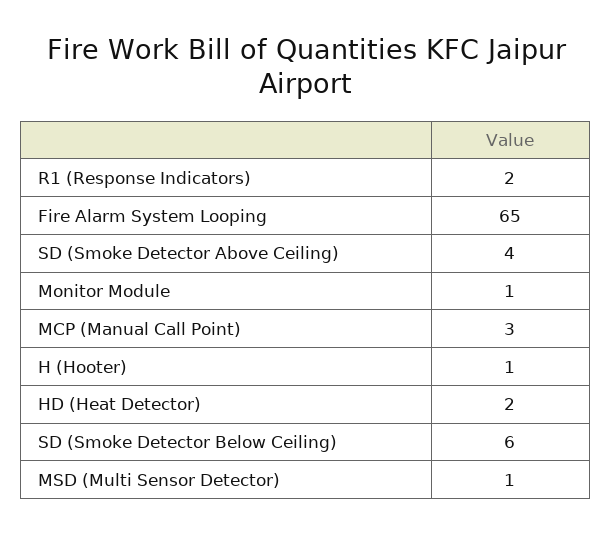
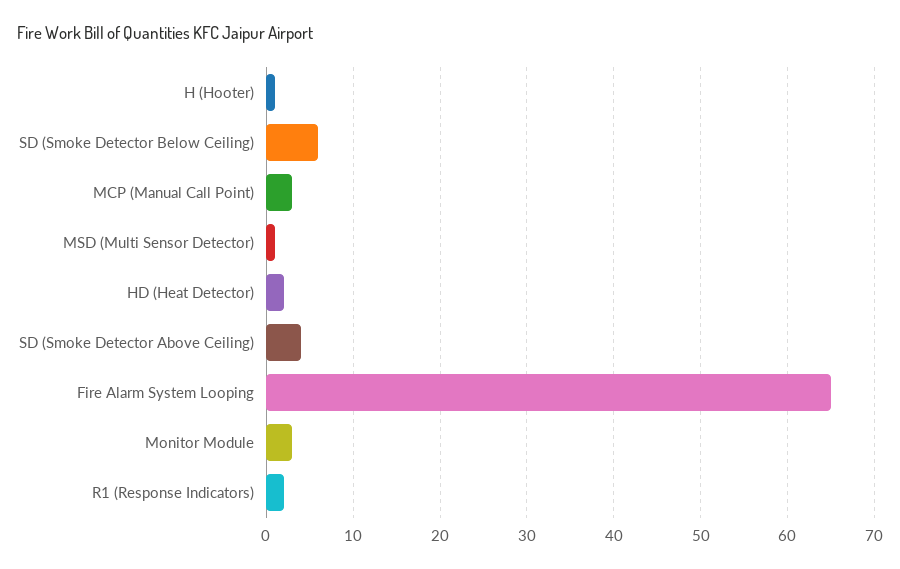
  {
    "R1 (Response Indicators)": 2,
    "Fire Alarm System Looping": 65,
    "SD (Smoke Detector Above Ceiling)": 4,
-   "Monitor Module": 1,
+   "Monitor Module": 3,
    "MCP (Manual Call Point)": 3,
    "H (Hooter)": 1,
    "HD (Heat Detector)": 2,
    "SD (Smoke Detector Below Ceiling)": 6,
    "MSD (Multi Sensor Detector)": 1
  }

